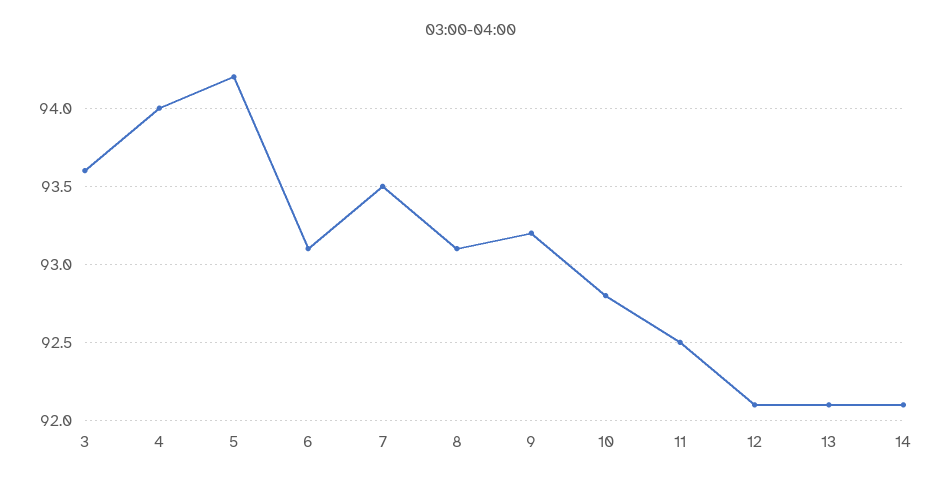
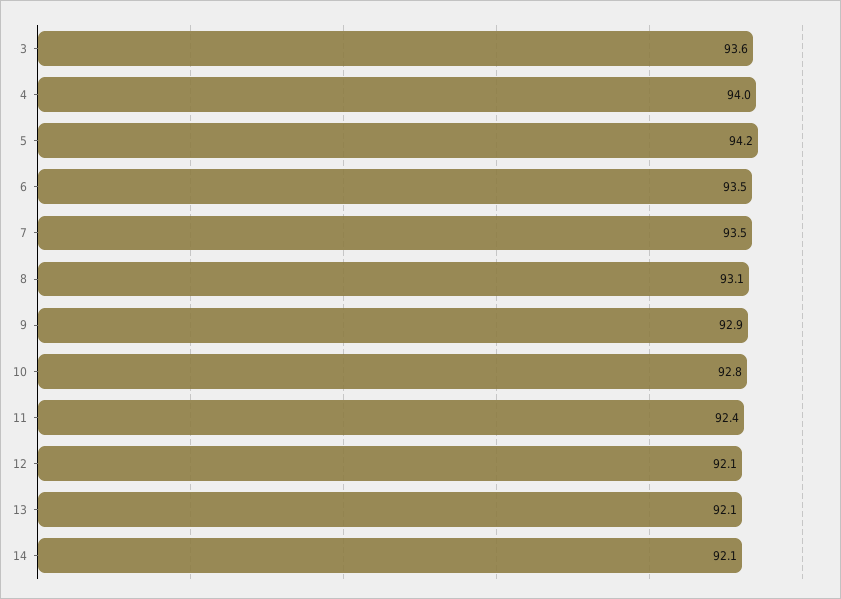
  {
    "3": 93.6,
    "4": 94,
    "5": 94.2,
-   "6": 93.1,
+   "6": 93.5,
    "7": 93.5,
    "8": 93.1,
-   "9": 93.2,
+   "9": 92.9,
    "10": 92.8,
-   "11": 92.5,
+   "11": 92.4,
    "12": 92.1,
    "13": 92.1,
    "14": 92.1
  }

